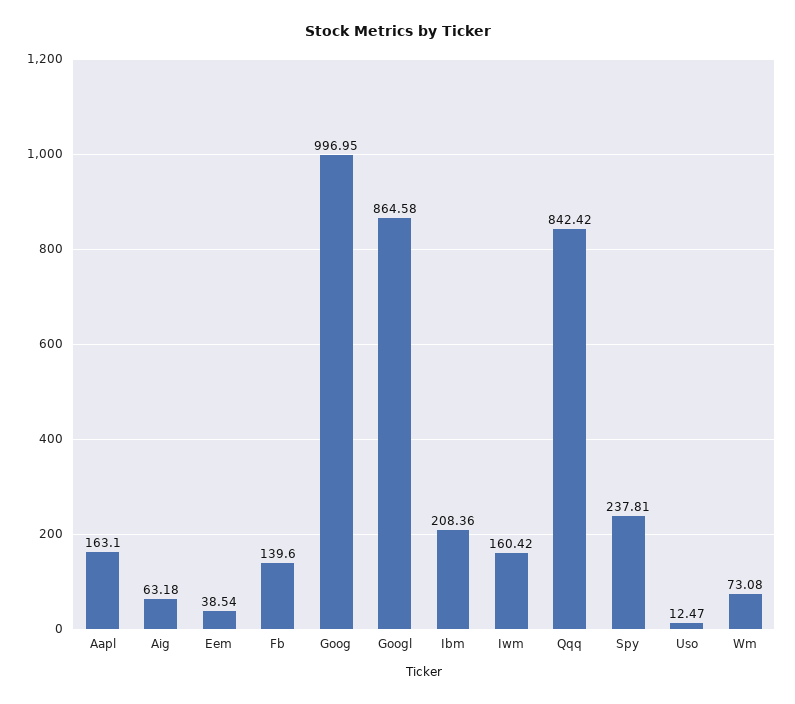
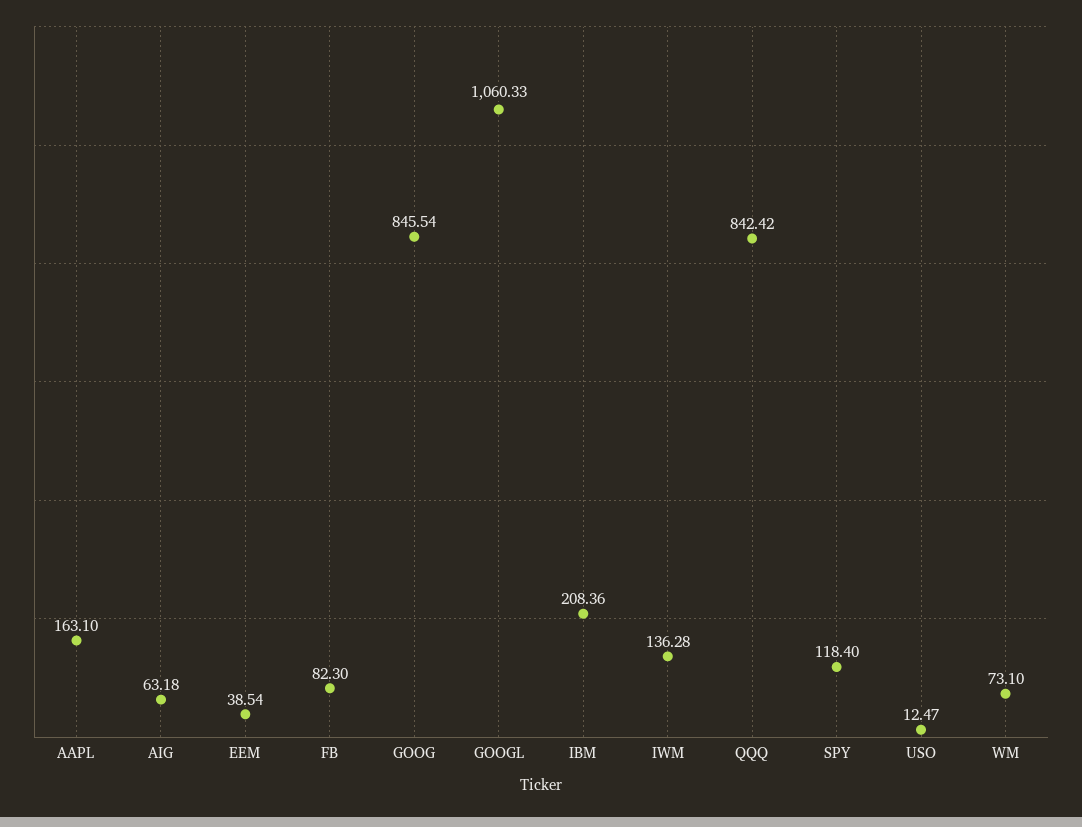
  {
    "Aapl": 163.1,
    "Aig": 63.18,
    "Eem": 38.54,
-   "Fb": 139.6,
+   "Fb": 82.3,
-   "Goog": 996.95,
+   "Goog": 845.54,
-   "Googl": 864.58,
+   "Googl": 1060.33,
    "Ibm": 208.36,
-   "Iwm": 160.42,
+   "Iwm": 136.28,
    "Qqq": 842.42,
-   "Spy": 237.81,
+   "Spy": 118.4,
    "Uso": 12.47,
-   "Wm": 73.08
+   "Wm": 73.1
  }

